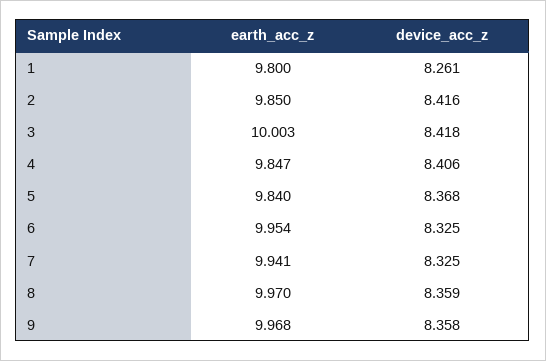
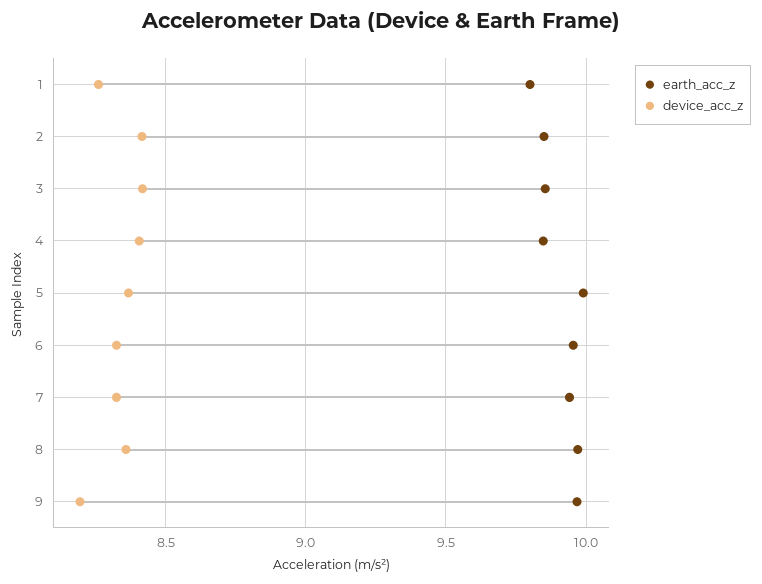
  {
    "earth_acc_z": {
      "1": 9.8,
      "2": 9.85,
-     "3": 10.003,
+     "3": 9.85,
      "4": 9.847,
-     "5": 9.84,
+     "5": 10,
      "6": 9.954,
      "7": 9.941,
      "8": 9.97,
      "9": 9.968
    },
    "device_acc_z": {
      "1": 8.261,
      "2": 8.416,
      "3": 8.418,
      "4": 8.406,
      "5": 8.368,
      "6": 8.325,
      "7": 8.325,
      "8": 8.359,
-     "9": 8.358
+     "9": 8.2
    }
  }

